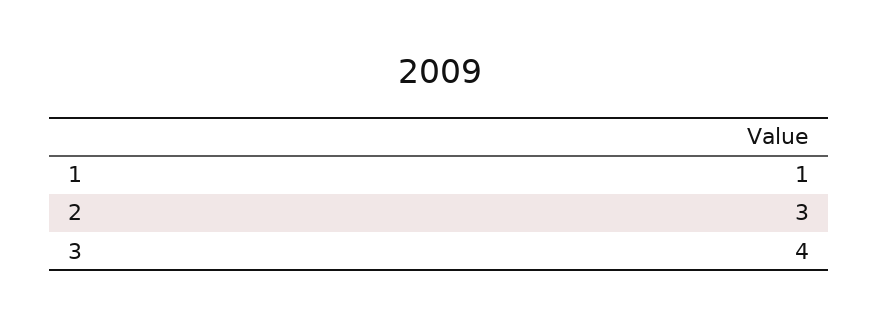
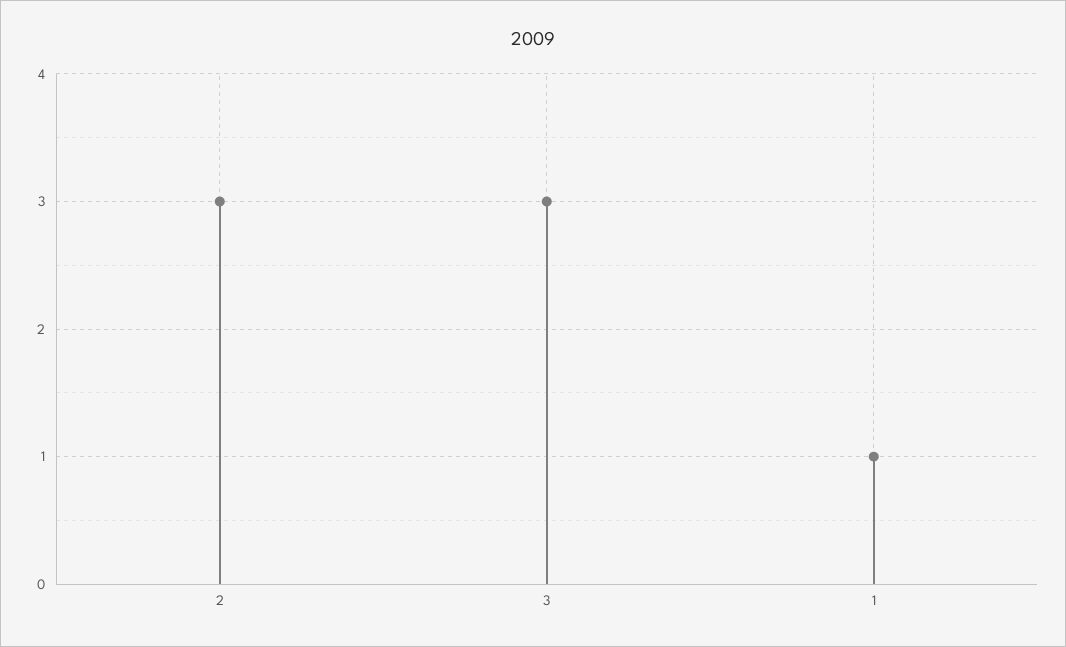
  {
    "1": 1,
    "2": 3,
-   "3": 4
+   "3": 3
  }

